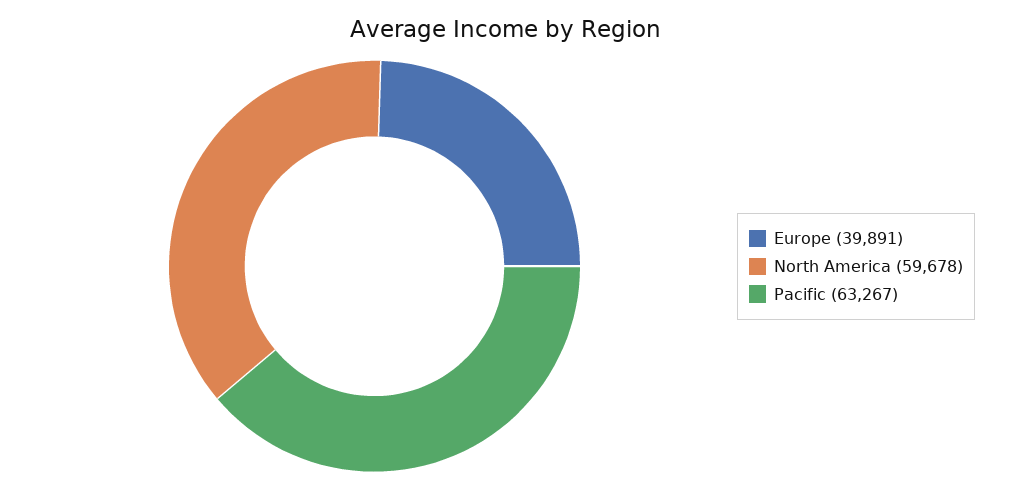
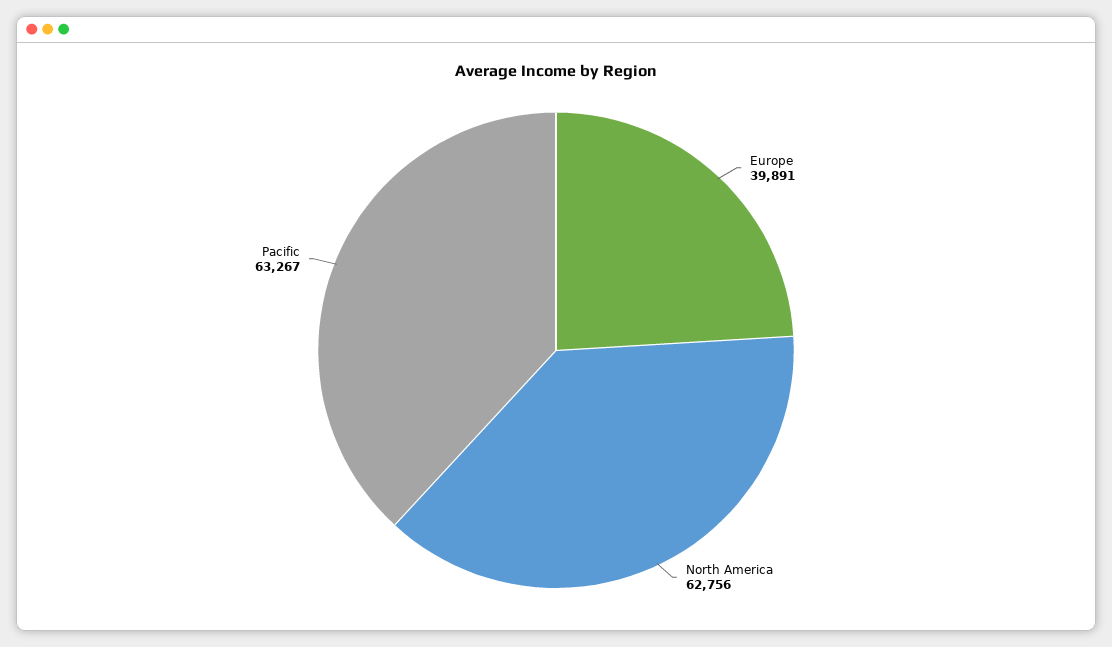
  {
    "Europe": 39891,
-   "North America": 59678,
+   "North America": 62756,
    "Pacific": 63267
  }

